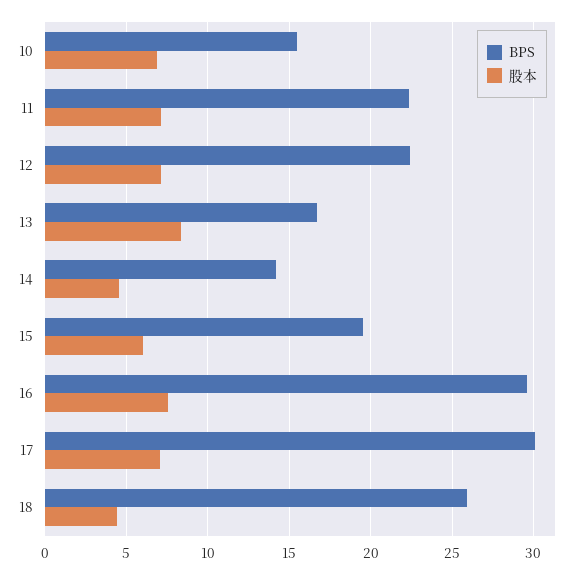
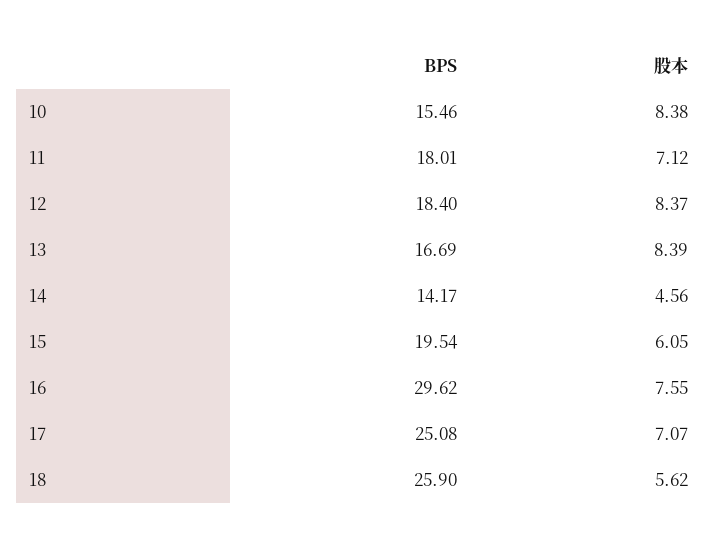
  {
    "BPS": {
      "10": 15.46,
-     "11": 22.5,
+     "11": 18.01,
-     "12": 22.5,
+     "12": 18.4,
      "13": 16.69,
      "14": 14.17,
      "15": 19.54,
      "16": 29.62,
-     "17": 30,
+     "17": 25.08,
      "18": 25.9
    },
    "股本": {
-     "10": 7,
+     "10": 8.38,
      "11": 7.12,
-     "12": 7,
+     "12": 8.37,
      "13": 8.39,
      "14": 4.56,
      "15": 6.05,
      "16": 7.55,
      "17": 7.07,
-     "18": 4.5
+     "18": 5.62
    }
  }

